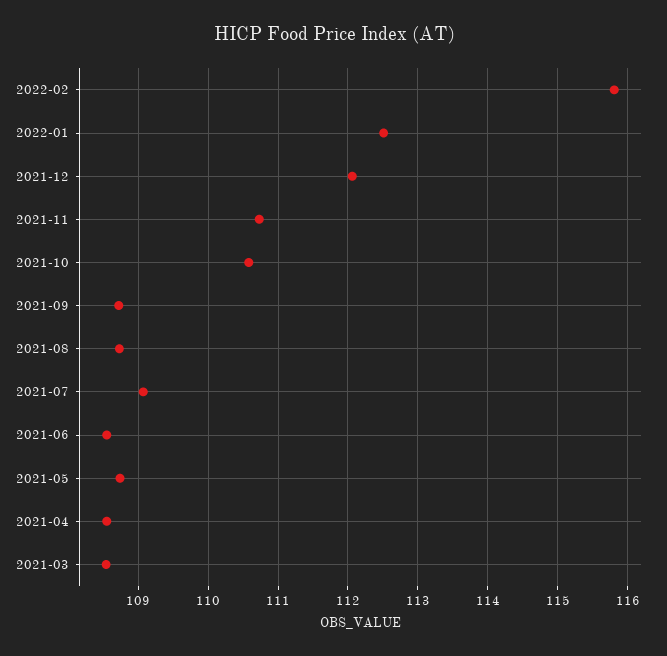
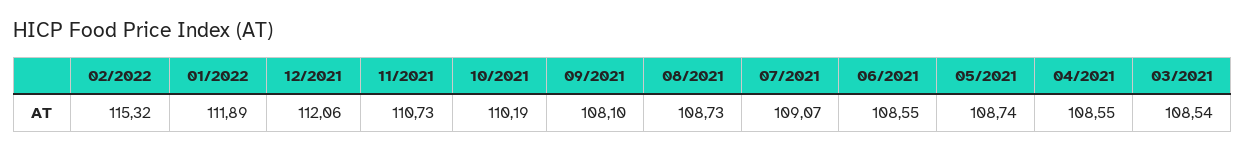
  {
-   "2022-02": 115.8,
+   "2022-02": 115.32,
-   "2022-01": 112.5,
+   "2022-01": 111.89,
    "2021-12": 112.06,
    "2021-11": 110.73,
-   "2021-10": 110.6,
+   "2021-10": 110.19,
-   "2021-09": 108.7,
+   "2021-09": 108.1,
    "2021-08": 108.73,
    "2021-07": 109.07,
    "2021-06": 108.55,
    "2021-05": 108.74,
    "2021-04": 108.55,
    "2021-03": 108.54
  }

